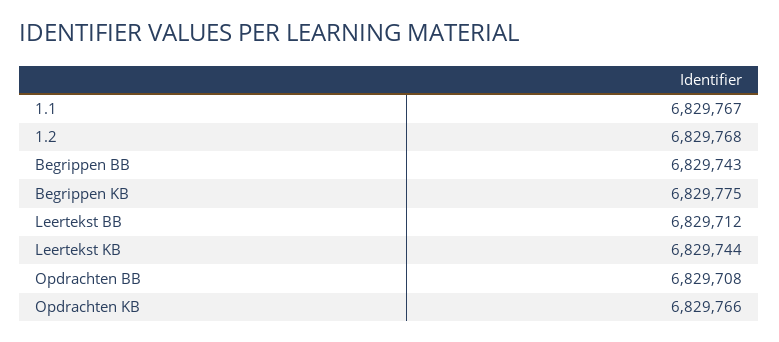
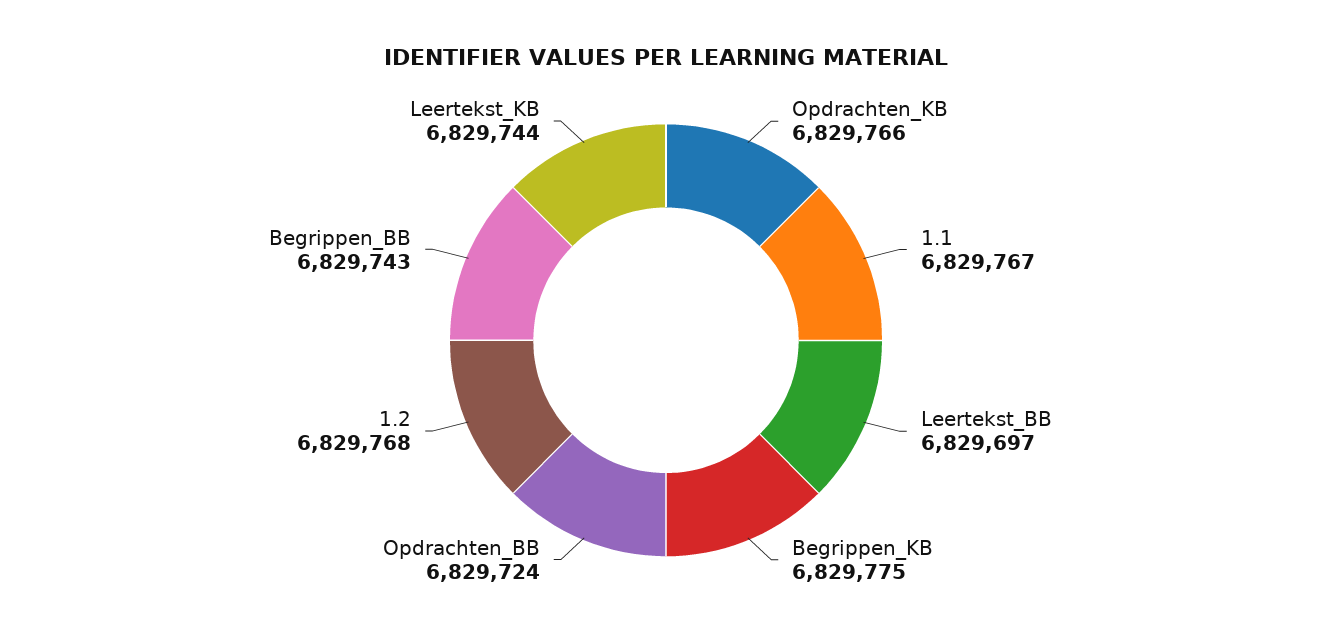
  {
    "1.1": 6829767,
    "1.2": 6829768,
    "Begrippen BB": 6829743,
    "Begrippen KB": 6829775,
-   "Leertekst BB": 6829712,
+   "Leertekst BB": 6829697,
    "Leertekst KB": 6829744,
-   "Opdrachten BB": 6829708,
+   "Opdrachten BB": 6829724,
    "Opdrachten KB": 6829766
  }

